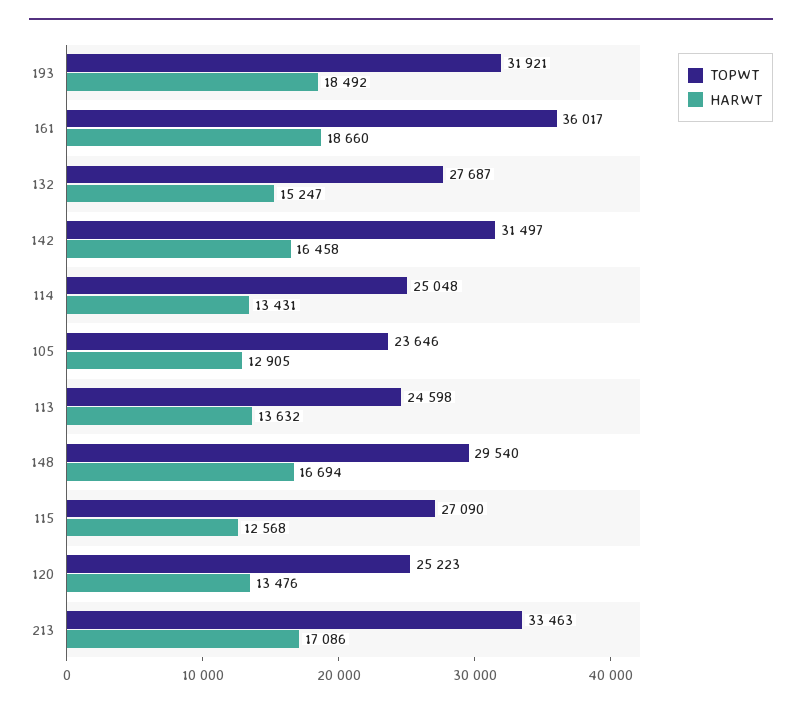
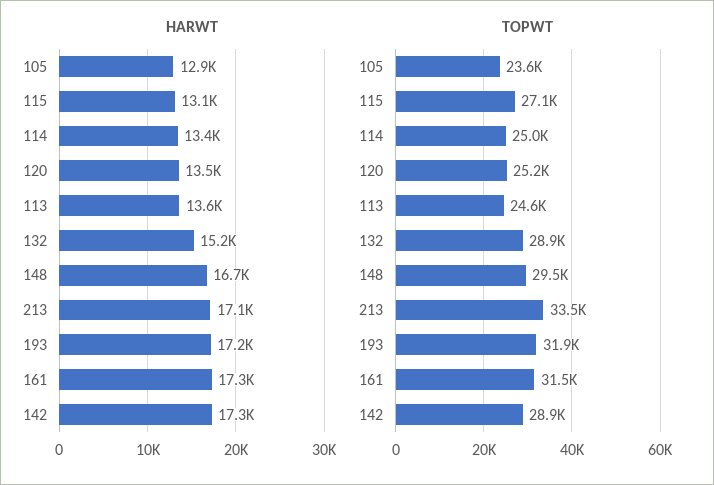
  {
    "TOPWT": {
      "193": 31921,
-     "161": 36017,
+     "161": 31500,
-     "132": 27687,
+     "132": 28900,
-     "142": 31497,
+     "142": 28900,
      "114": 25048,
      "105": 23646,
      "113": 24598,
      "148": 29540,
      "115": 27090,
      "120": 25223,
      "213": 33463
    },
    "HARWT": {
-     "193": 18492,
+     "193": 17200,
-     "161": 18660,
+     "161": 17300,
      "132": 15247,
-     "142": 16458,
+     "142": 17300,
      "114": 13431,
      "105": 12905,
      "113": 13632,
      "148": 16694,
-     "115": 12568,
+     "115": 13100,
      "120": 13476,
      "213": 17086
    }
  }

